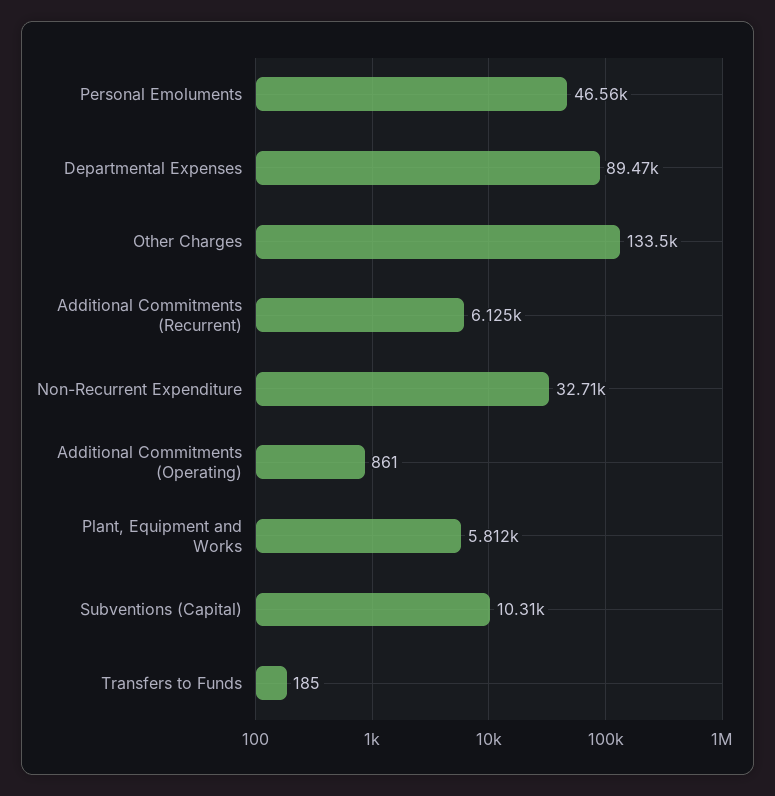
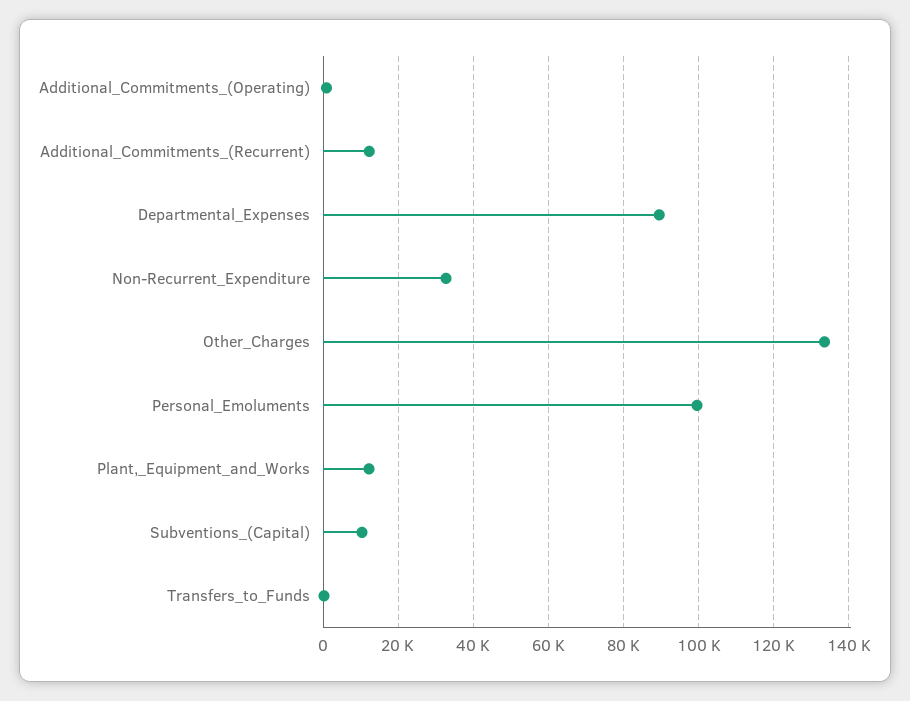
  {
-   "Personal Emoluments": 46560,
+   "Personal Emoluments": 100000,
    "Departmental Expenses": 89470,
    "Other Charges": 133500,
-   "Additional Commitments (Recurrent)": 6125,
+   "Additional Commitments (Recurrent)": 12000,
    "Non-Recurrent Expenditure": 32710,
    "Additional Commitments (Operating)": 861,
-   "Plant, Equipment and Works": 5812,
+   "Plant, Equipment and Works": 12000,
    "Subventions (Capital)": 10310,
    "Transfers to Funds": 185
  }

